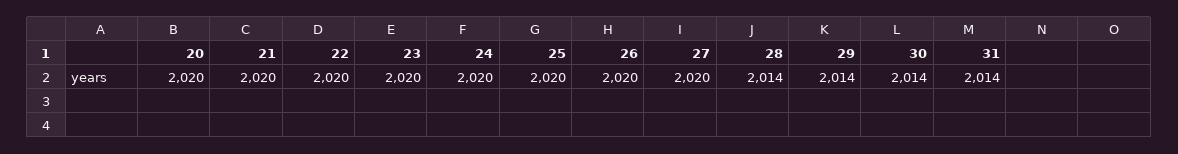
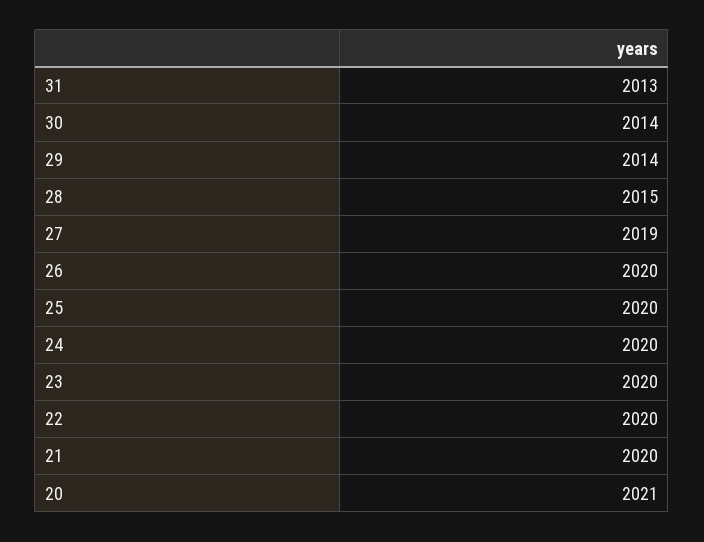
  {
-   "20": 2020,
+   "20": 2021,
    "21": 2020,
    "22": 2020,
    "23": 2020,
    "24": 2020,
    "25": 2020,
    "26": 2020,
-   "27": 2020,
+   "27": 2019,
-   "28": 2014,
+   "28": 2015,
    "29": 2014,
    "30": 2014,
-   "31": 2014
+   "31": 2013
  }

